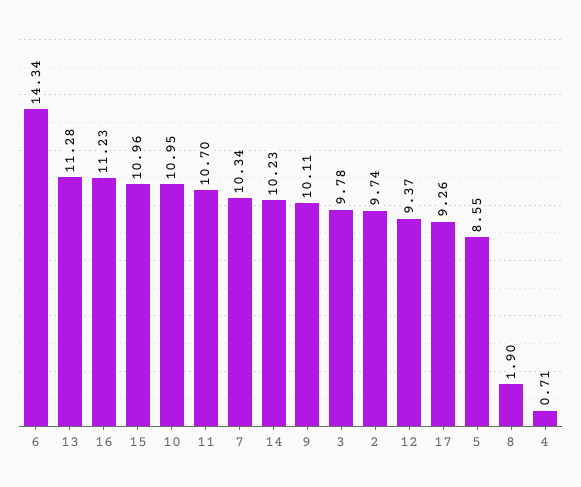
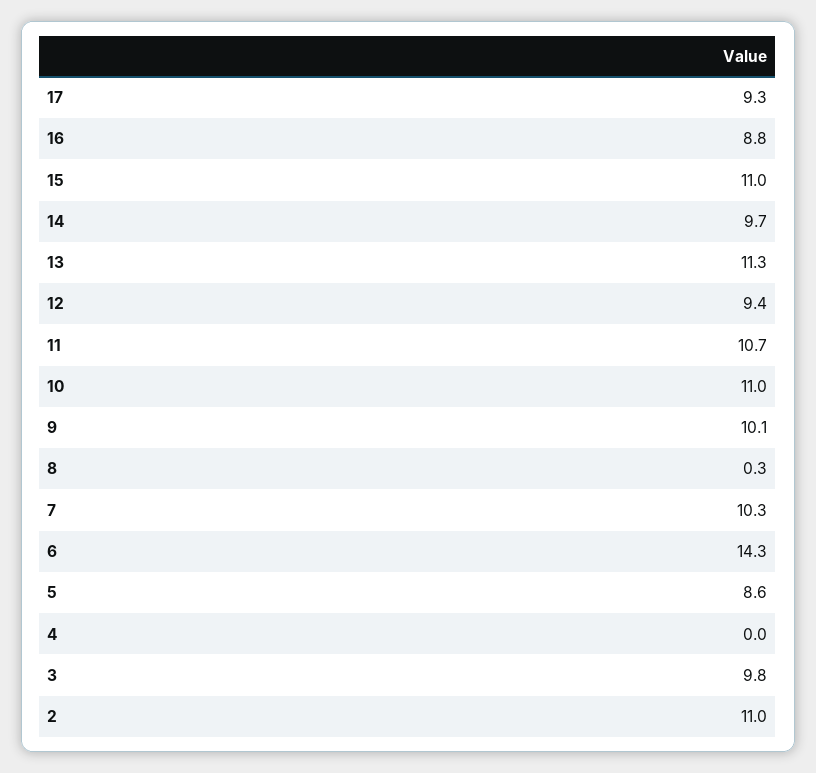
  {
    "6": 14.34,
    "13": 11.28,
-   "16": 11.23,
+   "16": 8.8,
    "15": 10.96,
    "10": 10.95,
    "11": 10.7,
    "7": 10.34,
-   "14": 10.23,
+   "14": 9.7,
    "9": 10.11,
    "3": 9.78,
-   "2": 9.74,
+   "2": 11,
    "12": 9.37,
    "17": 9.26,
    "5": 8.55,
-   "8": 1.9,
+   "8": 0.3,
-   "4": 0.71
+   "4": 0
  }

